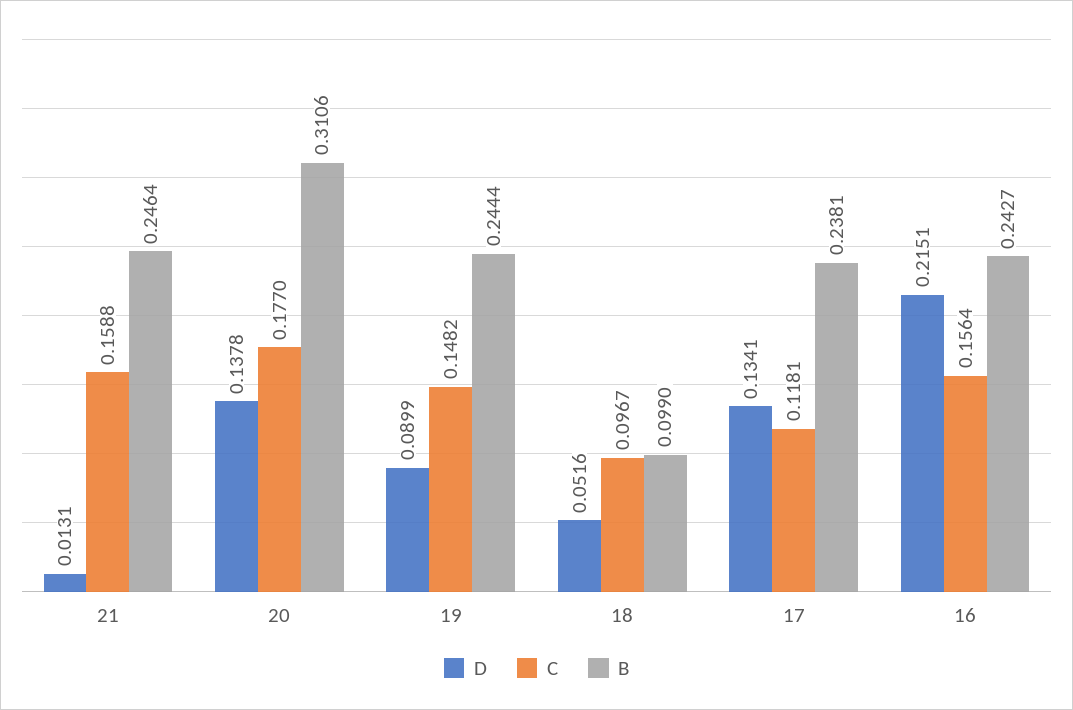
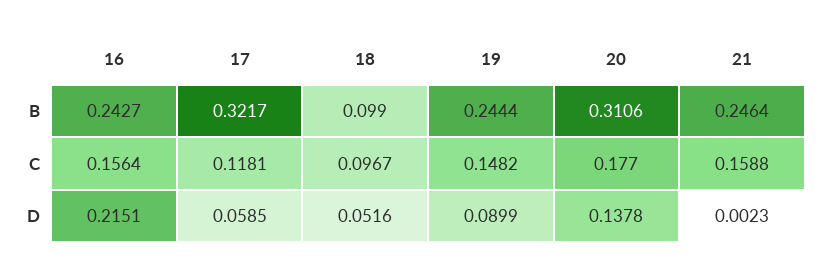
  {
    "D": {
-     "21": 0.0131,
+     "21": 0.0023,
      "20": 0.1378,
      "19": 0.0899,
      "18": 0.0516,
-     "17": 0.1341,
+     "17": 0.0585,
      "16": 0.2151
    },
    "C": {
      "21": 0.1588,
      "20": 0.177,
      "19": 0.1482,
      "18": 0.0967,
      "17": 0.1181,
      "16": 0.1564
    },
    "B": {
      "21": 0.2464,
      "20": 0.3106,
      "19": 0.2444,
      "18": 0.099,
-     "17": 0.2381,
+     "17": 0.3217,
      "16": 0.2427
    }
  }

